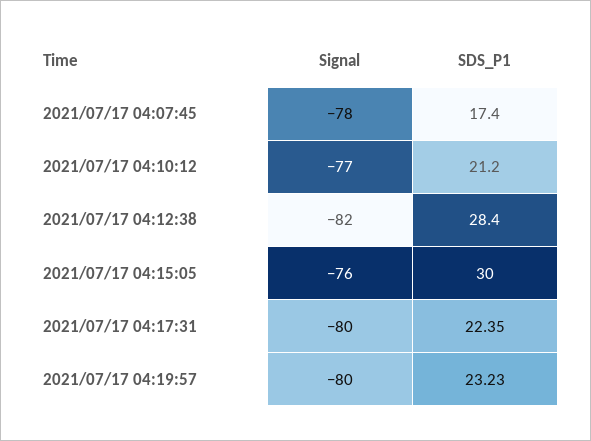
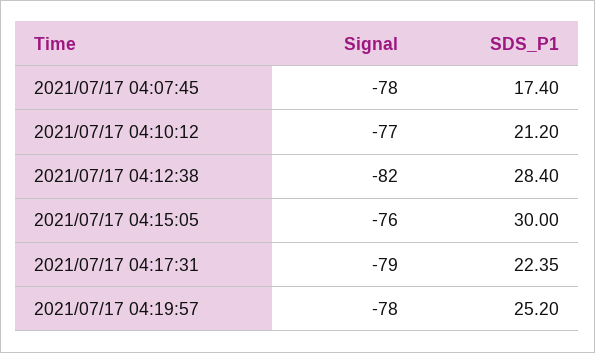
  {
    "Signal": {
      "2021/07/17 04:07:45": -78,
      "2021/07/17 04:10:12": -77,
      "2021/07/17 04:12:38": -82,
      "2021/07/17 04:15:05": -76,
-     "2021/07/17 04:17:31": -80,
+     "2021/07/17 04:17:31": -79,
-     "2021/07/17 04:19:57": -80
+     "2021/07/17 04:19:57": -78
    },
    "SDS_P1": {
      "2021/07/17 04:07:45": 17.4,
      "2021/07/17 04:10:12": 21.2,
      "2021/07/17 04:12:38": 28.4,
      "2021/07/17 04:15:05": 30,
      "2021/07/17 04:17:31": 22.35,
-     "2021/07/17 04:19:57": 23.23
+     "2021/07/17 04:19:57": 25.2
    }
  }

